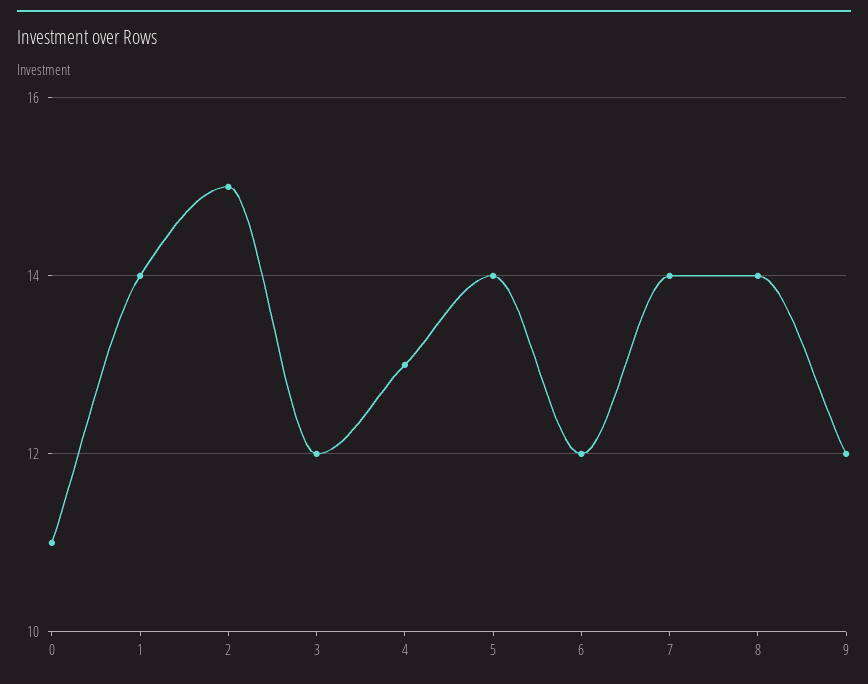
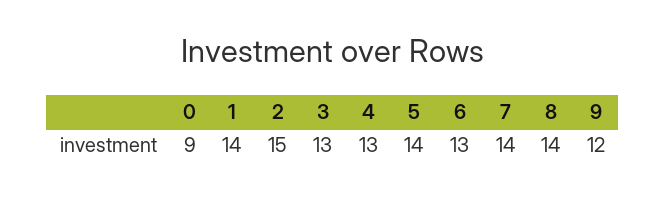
  {
-   "0": 11,
+   "0": 9,
    "1": 14,
    "2": 15,
-   "3": 12,
+   "3": 13,
    "4": 13,
    "5": 14,
-   "6": 12,
+   "6": 13,
    "7": 14,
    "8": 14,
    "9": 12
  }

